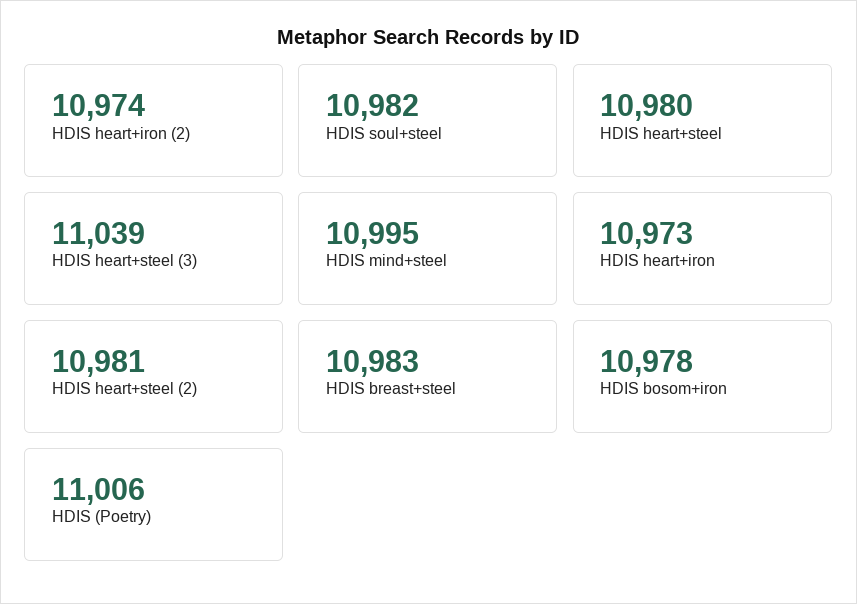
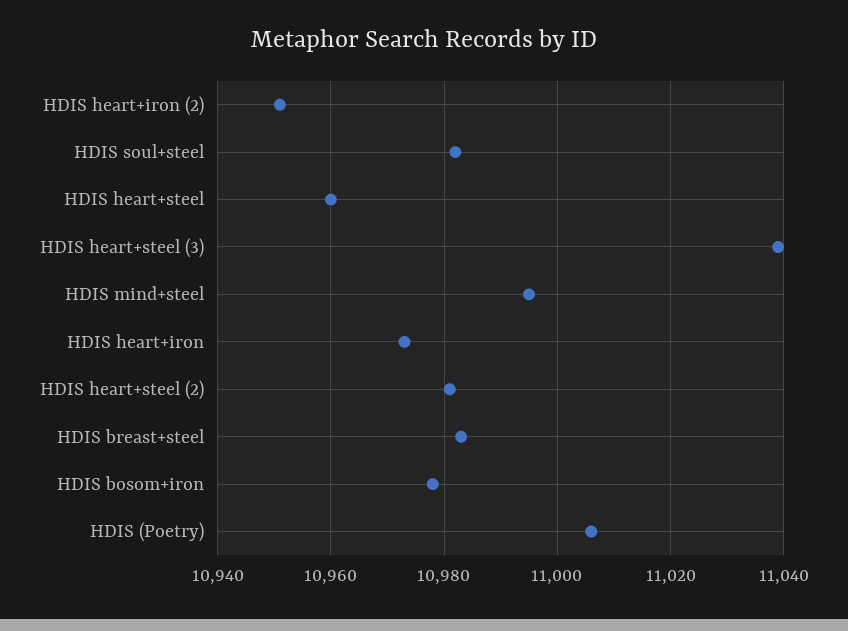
  {
-   "HDIS heart+iron (2)": 10974,
+   "HDIS heart+iron (2)": 10950,
    "HDIS soul+steel": 10982,
-   "HDIS heart+steel": 10980,
+   "HDIS heart+steel": 10960,
    "HDIS heart+steel (3)": 11039,
    "HDIS mind+steel": 10995,
    "HDIS heart+iron": 10973,
    "HDIS heart+steel (2)": 10981,
    "HDIS breast+steel": 10983,
    "HDIS bosom+iron": 10978,
    "HDIS (Poetry)": 11006
  }

